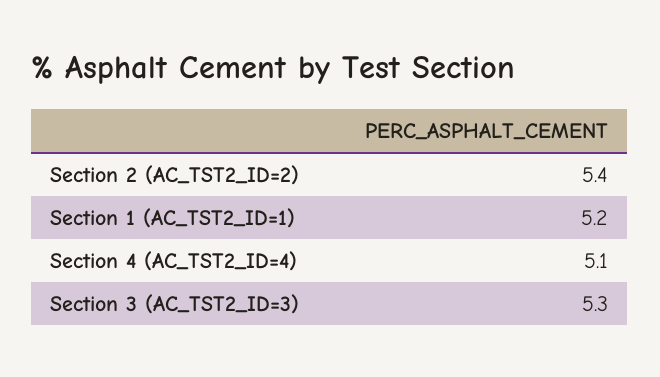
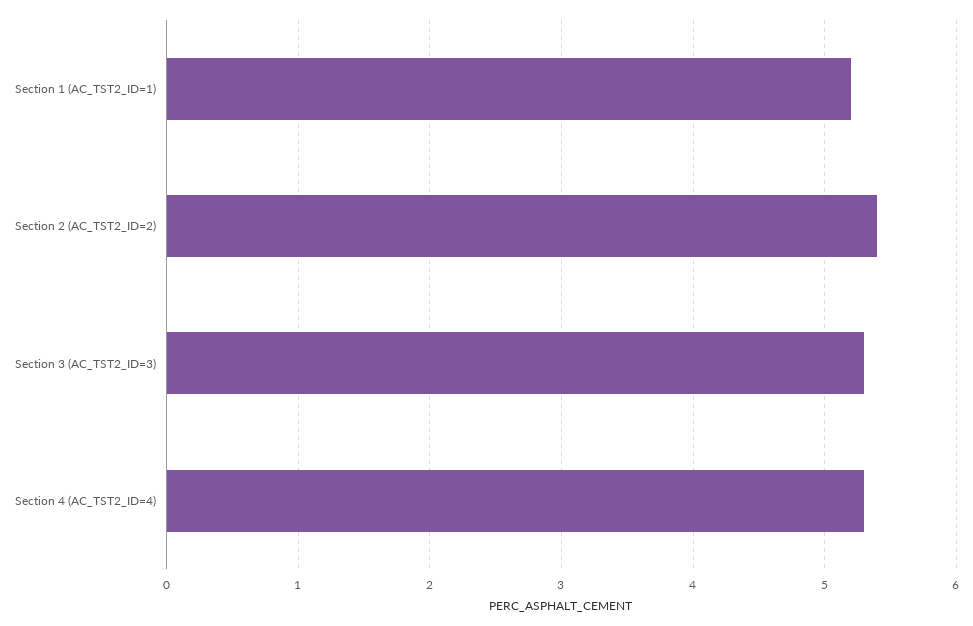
  {
    "Section 2 (AC_TST2_ID=2)": 5.4,
    "Section 1 (AC_TST2_ID=1)": 5.2,
-   "Section 4 (AC_TST2_ID=4)": 5.1,
+   "Section 4 (AC_TST2_ID=4)": 5.3,
    "Section 3 (AC_TST2_ID=3)": 5.3
  }

